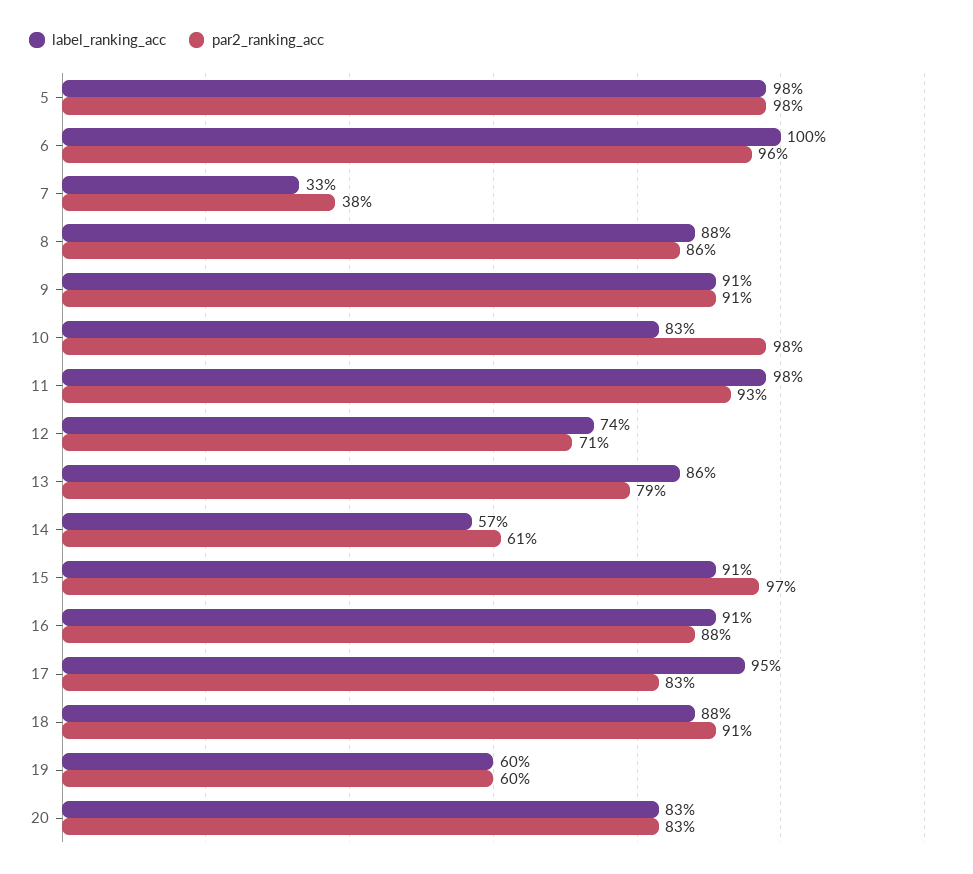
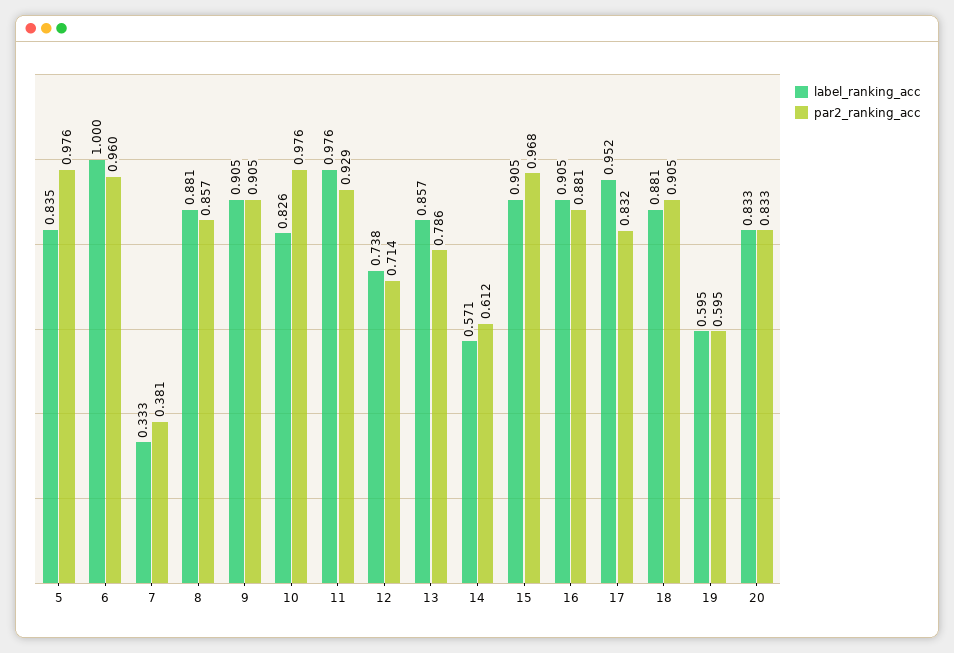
  {
    "label_ranking_acc": {
-     "5": 0.98,
+     "5": 0.835,
      "6": 1,
      "7": 0.333,
      "8": 0.881,
      "9": 0.905,
      "10": 0.826,
      "11": 0.976,
      "12": 0.738,
      "13": 0.857,
      "14": 0.571,
      "15": 0.905,
      "16": 0.905,
      "17": 0.952,
      "18": 0.881,
      "19": 0.595,
      "20": 0.833
    },
    "par2_ranking_acc": {
      "5": 0.976,
      "6": 0.96,
      "7": 0.381,
      "8": 0.857,
      "9": 0.905,
      "10": 0.976,
      "11": 0.929,
      "12": 0.714,
      "13": 0.786,
      "14": 0.612,
      "15": 0.968,
      "16": 0.881,
      "17": 0.832,
      "18": 0.905,
      "19": 0.595,
      "20": 0.833
    }
  }

